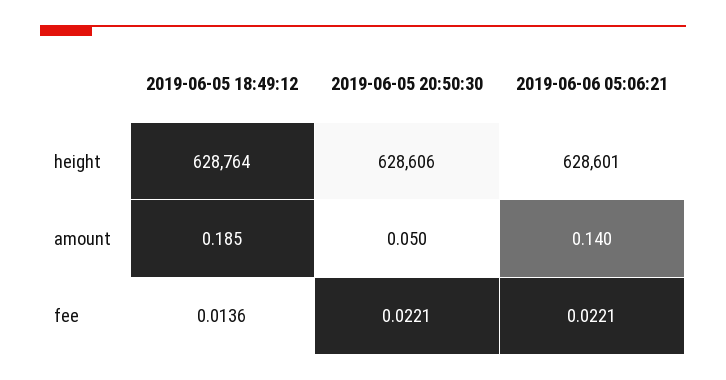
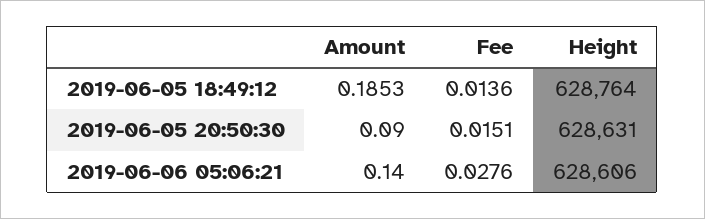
  {
    "2019-06-05 18:49:12": {
      "height": 628764,
      "amount": 0.1853,
      "fee": 0.0136
    },
    "2019-06-05 20:50:30": {
-     "height": 628606,
+     "height": 628631,
-     "amount": 0.05,
+     "amount": 0.09,
-     "fee": 0.0221
+     "fee": 0.0151
    },
    "2019-06-06 05:06:21": {
-     "height": 628601,
+     "height": 628606,
      "amount": 0.14,
-     "fee": 0.0221
+     "fee": 0.0276
    }
  }

